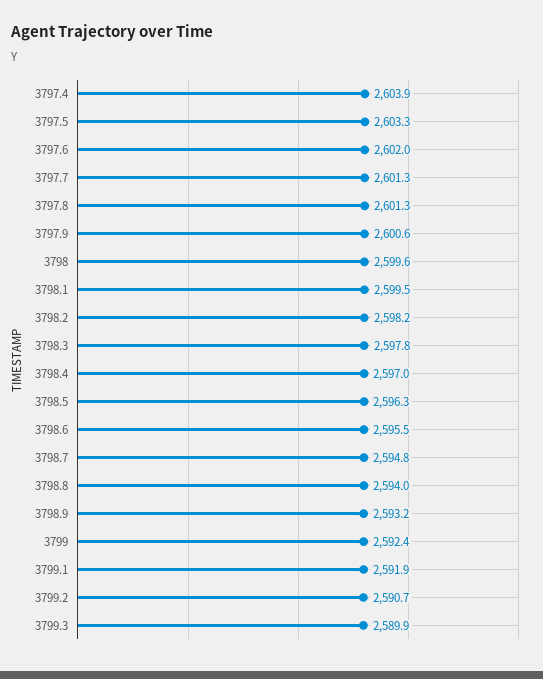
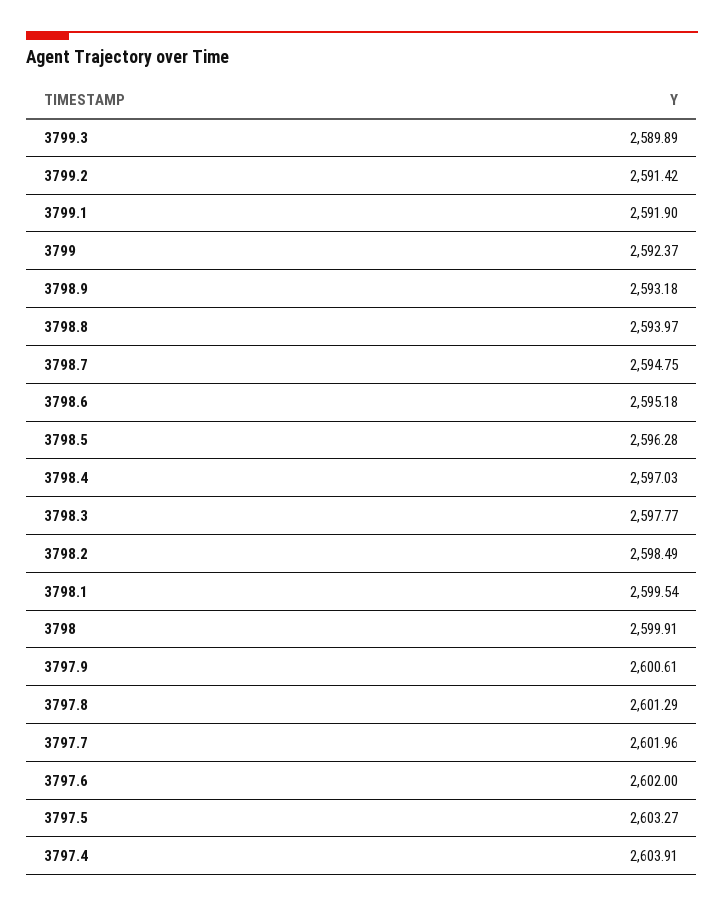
  {
    "3797.4": 2603.91,
    "3797.5": 2603.27,
    "3797.6": 2602,
-   "3797.7": 2601.3,
+   "3797.7": 2601.96,
    "3797.8": 2601.29,
    "3797.9": 2600.61,
-   "3798": 2599.6,
+   "3798": 2599.91,
    "3798.1": 2599.54,
-   "3798.2": 2598.2,
+   "3798.2": 2598.49,
    "3798.3": 2597.77,
    "3798.4": 2597.03,
    "3798.5": 2596.28,
-   "3798.6": 2595.5,
+   "3798.6": 2595.18,
    "3798.7": 2594.75,
    "3798.8": 2593.97,
    "3798.9": 2593.18,
    "3799": 2592.37,
    "3799.1": 2591.9,
-   "3799.2": 2590.7,
+   "3799.2": 2591.42,
    "3799.3": 2589.89
  }

